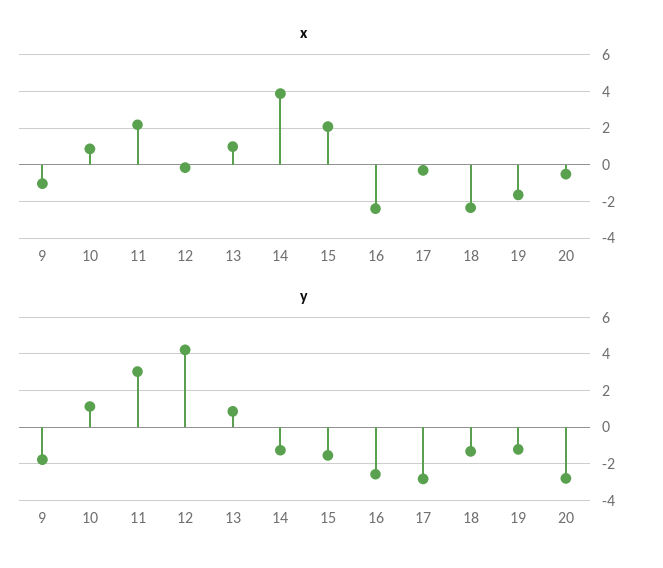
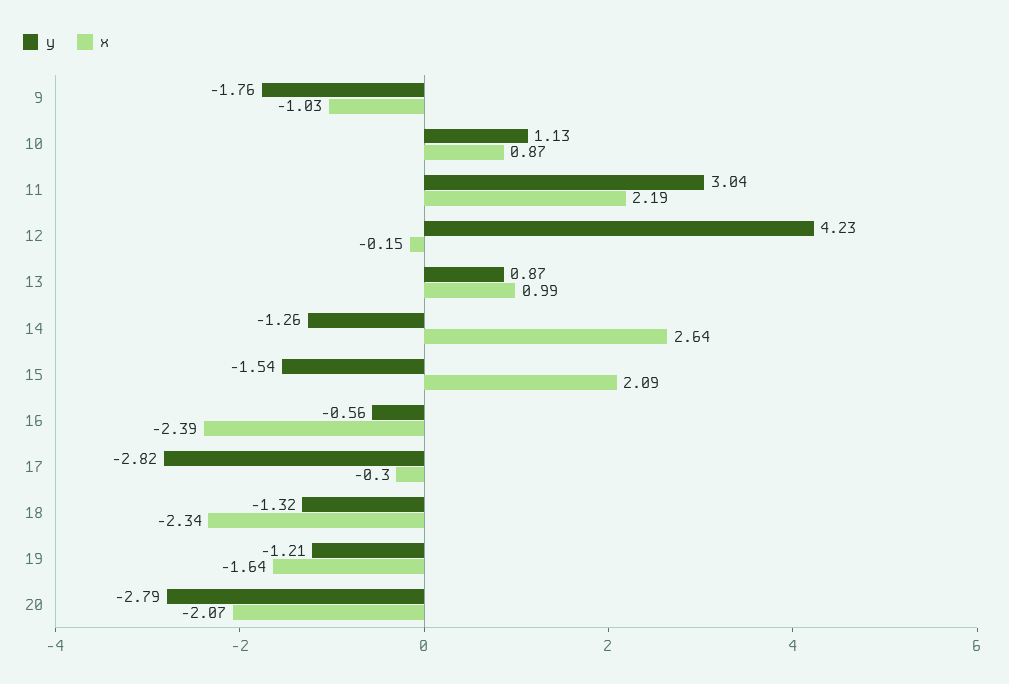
  {
    "x": {
      "9": -1.03,
      "10": 0.87,
      "11": 2.19,
      "12": -0.15,
      "13": 0.99,
-     "14": 4,
+     "14": 2.64,
      "15": 2.09,
      "16": -2.39,
      "17": -0.3,
      "18": -2.34,
      "19": -1.64,
-     "20": -0.5
+     "20": -2.07
    },
    "y": {
      "9": -1.76,
      "10": 1.13,
      "11": 3.04,
      "12": 4.23,
      "13": 0.87,
      "14": -1.26,
      "15": -1.54,
-     "16": -2.5,
+     "16": -0.56,
      "17": -2.82,
      "18": -1.32,
      "19": -1.21,
      "20": -2.79
    }
  }

